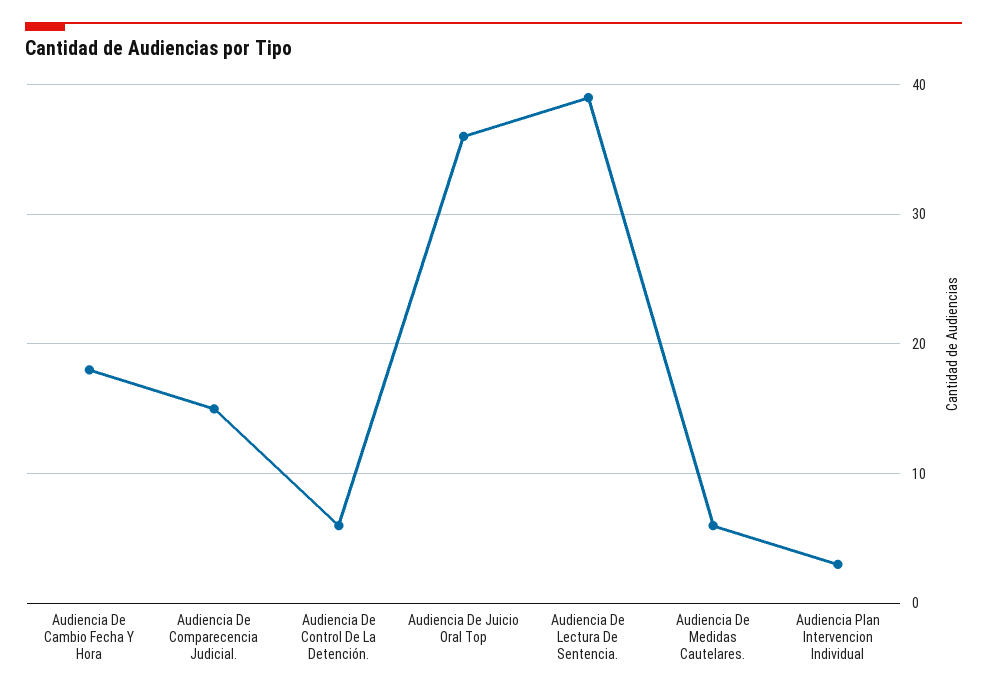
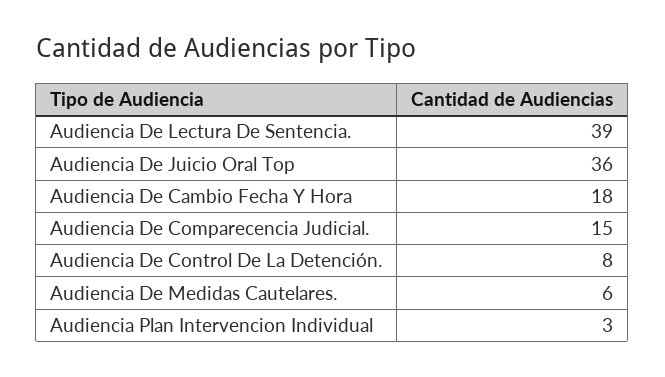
  {
    "Audiencia De Cambio Fecha Y Hora": 18,
    "Audiencia De Comparecencia Judicial.": 15,
-   "Audiencia De Control De La Detención.": 6,
+   "Audiencia De Control De La Detención.": 8,
    "Audiencia De Juicio Oral Top": 36,
    "Audiencia De Lectura De Sentencia.": 39,
    "Audiencia De Medidas Cautelares.": 6,
    "Audiencia Plan Intervencion Individual": 3
  }

